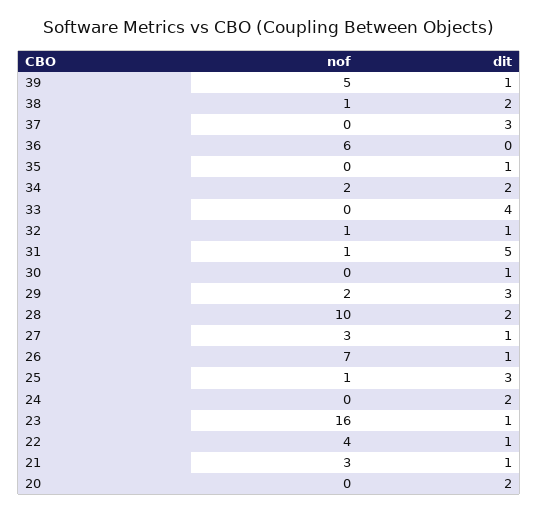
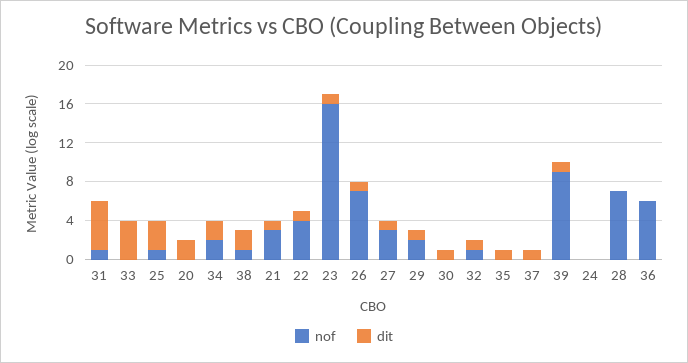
  {
    "nof": {
-     "39": 5,
+     "39": 9,
      "38": 1,
      "37": 0,
      "36": 6,
      "35": 0,
      "34": 2,
      "33": 0,
      "32": 1,
      "31": 1,
      "30": 0,
      "29": 2,
-     "28": 10,
+     "28": 7,
      "27": 3,
      "26": 7,
      "25": 1,
      "24": 0,
      "23": 16,
      "22": 4,
      "21": 3,
      "20": 0
    },
    "dit": {
      "39": 1,
      "38": 2,
-     "37": 3,
+     "37": 1,
      "36": 0,
      "35": 1,
      "34": 2,
      "33": 4,
      "32": 1,
      "31": 5,
      "30": 1,
-     "29": 3,
+     "29": 1,
-     "28": 2,
+     "28": 0,
      "27": 1,
      "26": 1,
      "25": 3,
-     "24": 2,
+     "24": 0,
      "23": 1,
      "22": 1,
      "21": 1,
      "20": 2
    }
  }

